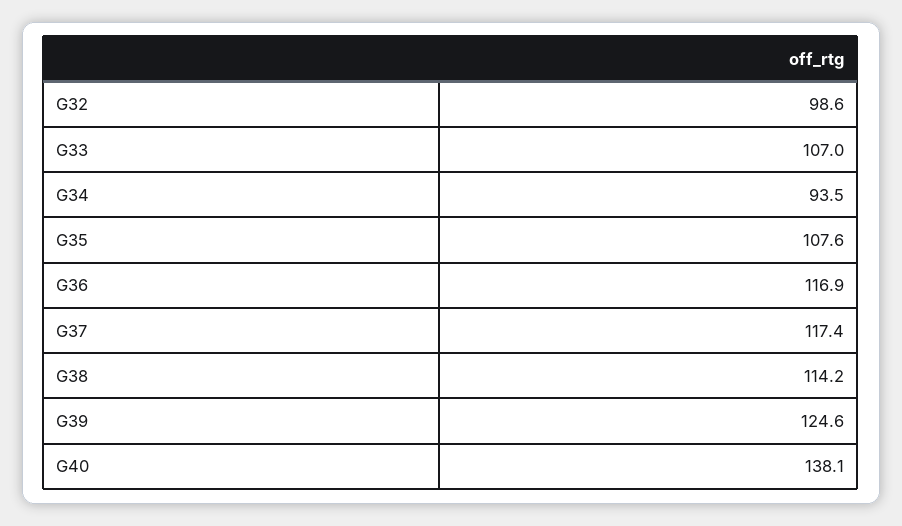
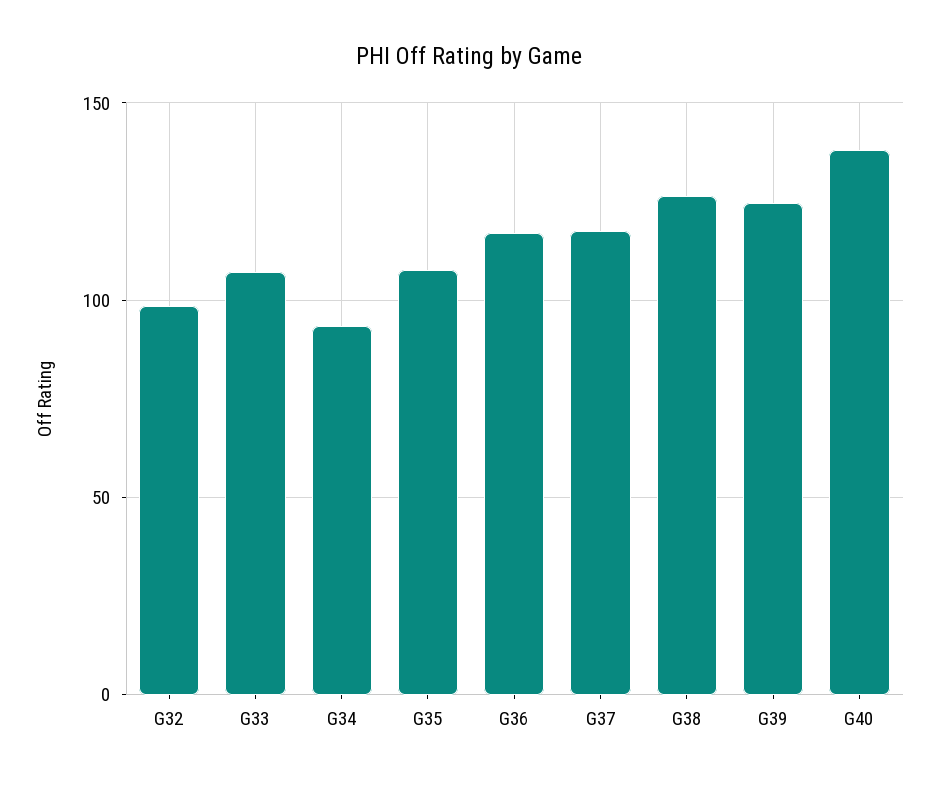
  {
    "G32": 98.6,
    "G33": 107,
    "G34": 93.5,
    "G35": 107.6,
    "G36": 116.9,
    "G37": 117.4,
-   "G38": 114.2,
+   "G38": 125,
    "G39": 124.6,
    "G40": 138.1
  }

